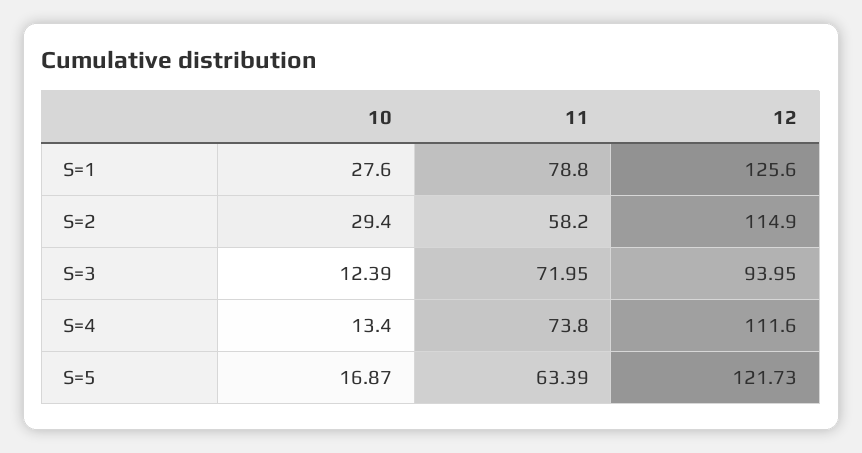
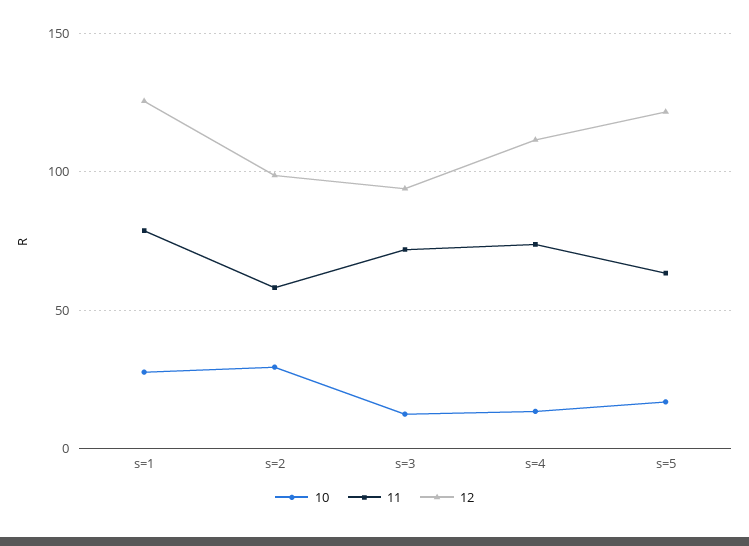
  {
    "10": {
      "S=1": 27.6,
      "S=2": 29.4,
      "S=3": 12.39,
      "S=4": 13.4,
      "S=5": 16.87
    },
    "11": {
      "S=1": 78.8,
      "S=2": 58.2,
      "S=3": 71.95,
      "S=4": 73.8,
      "S=5": 63.39
    },
    "12": {
      "S=1": 125.6,
-     "S=2": 114.9,
+     "S=2": 100,
      "S=3": 93.95,
      "S=4": 111.6,
      "S=5": 121.73
    }
  }

